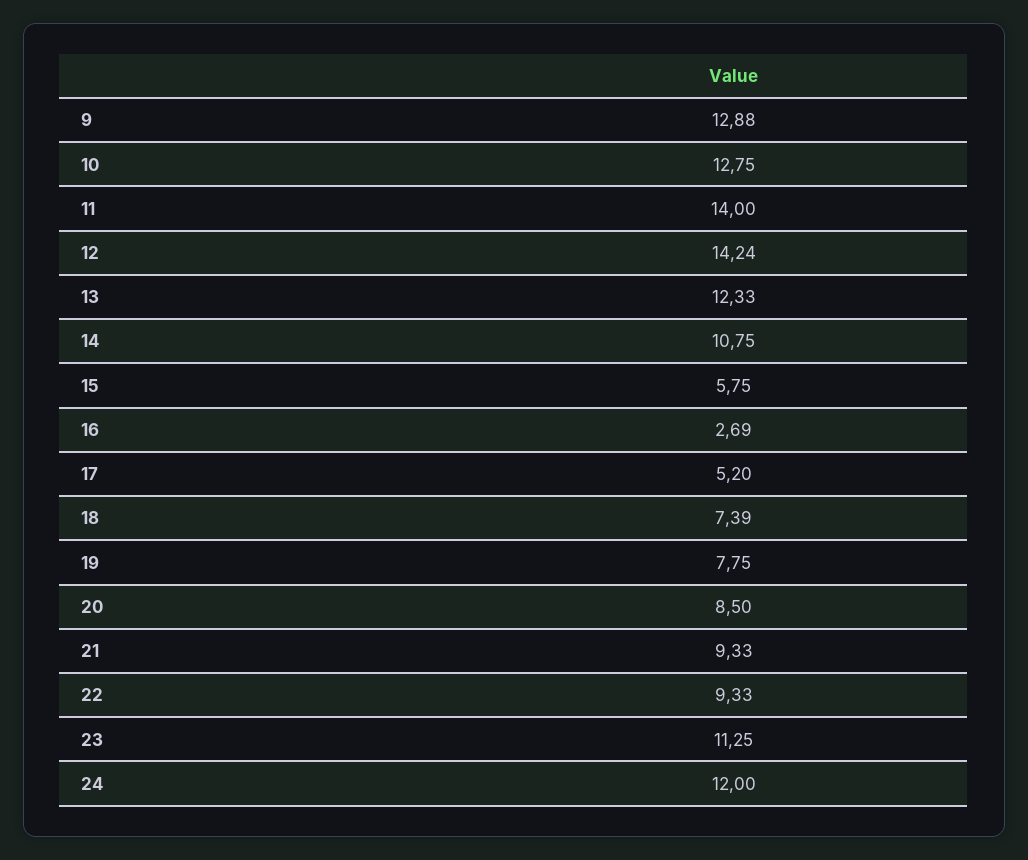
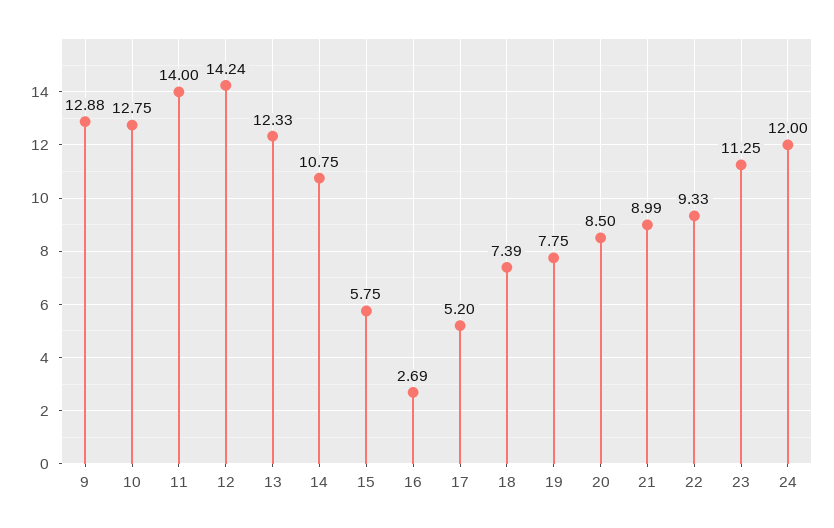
  {
    "9": 12.88,
    "10": 12.75,
    "11": 14,
    "12": 14.24,
    "13": 12.33,
    "14": 10.75,
    "15": 5.75,
    "16": 2.69,
    "17": 5.2,
    "18": 7.39,
    "19": 7.75,
    "20": 8.5,
-   "21": 9.33,
+   "21": 8.99,
    "22": 9.33,
    "23": 11.25,
    "24": 12
  }

